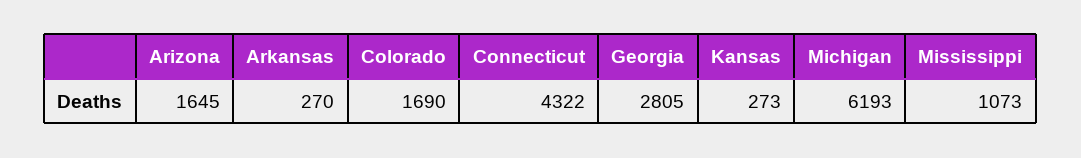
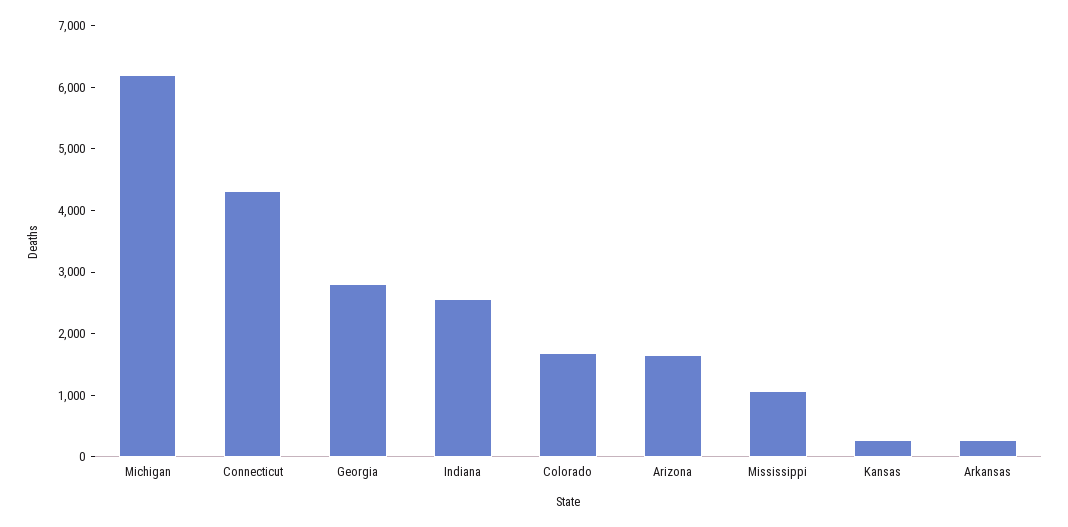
  {
    "Arizona": 1645,
    "Arkansas": 270,
    "Colorado": 1690,
    "Connecticut": 4322,
    "Georgia": 2805,
    "Kansas": 273,
    "Michigan": 6193,
-   "Mississippi": 1073
+   "Mississippi": 1073,
+   "Indiana": 2600
  }

